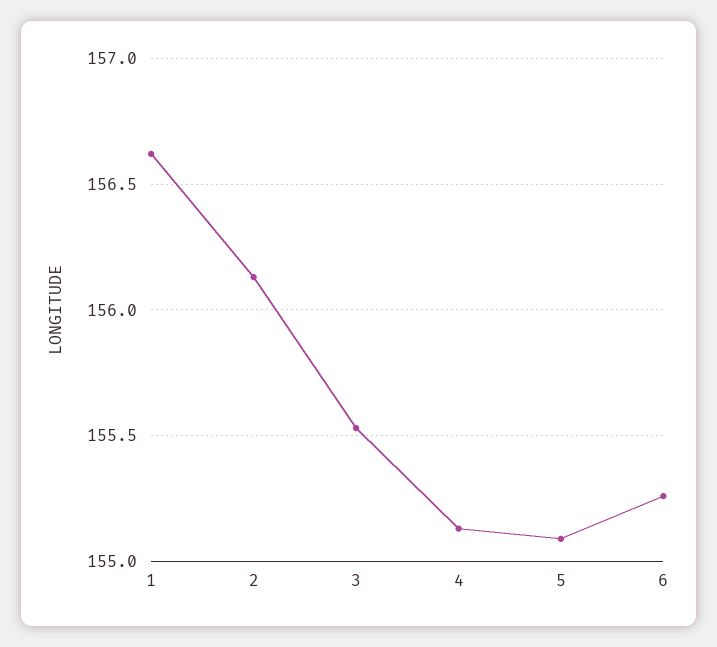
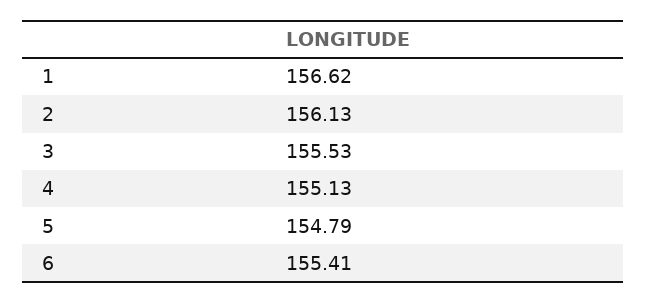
  {
    "1": 156.62,
    "2": 156.13,
    "3": 155.53,
    "4": 155.13,
-   "5": 155.1,
+   "5": 154.79,
-   "6": 155.25
+   "6": 155.41
  }

